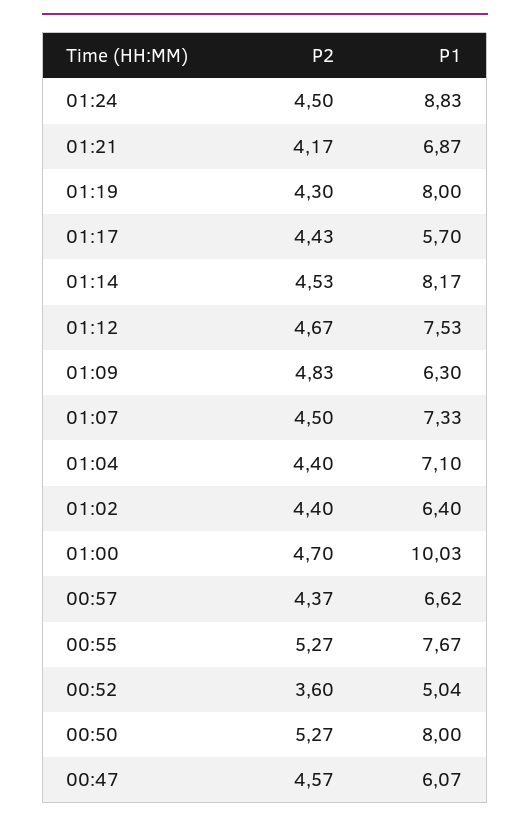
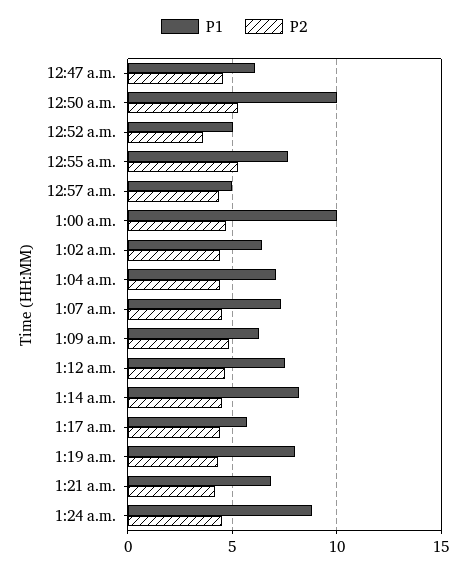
  {
    "P2": {
      "01:24": 4.5,
      "01:21": 4.17,
      "01:19": 4.3,
      "01:17": 4.43,
      "01:14": 4.53,
      "01:12": 4.67,
      "01:09": 4.83,
      "01:07": 4.5,
      "01:04": 4.4,
      "01:02": 4.4,
      "01:00": 4.7,
      "00:57": 4.37,
      "00:55": 5.27,
      "00:52": 3.6,
      "00:50": 5.27,
      "00:47": 4.57
    },
    "P1": {
      "01:24": 8.83,
      "01:21": 6.87,
      "01:19": 8,
      "01:17": 5.7,
      "01:14": 8.17,
      "01:12": 7.53,
      "01:09": 6.3,
      "01:07": 7.33,
      "01:04": 7.1,
      "01:02": 6.4,
      "01:00": 10.03,
-     "00:57": 6.62,
+     "00:57": 5,
      "00:55": 7.67,
      "00:52": 5.04,
-     "00:50": 8,
+     "00:50": 10,
      "00:47": 6.07
    }
  }

